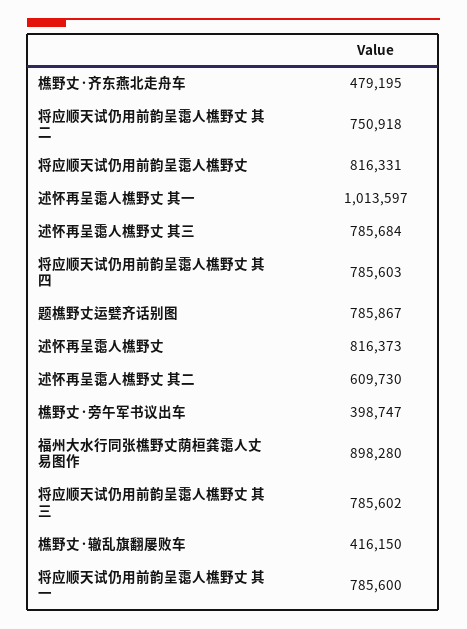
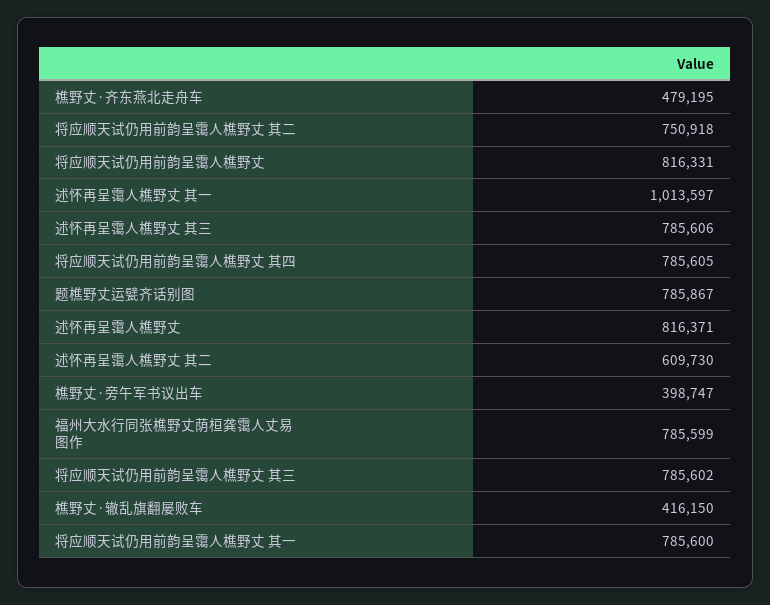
  {
    "樵野丈·齐东燕北走舟车": 479195,
    "将应顺天试仍用前韵呈霭人樵野丈 其二": 750918,
    "将应顺天试仍用前韵呈霭人樵野丈": 816331,
    "述怀再呈霭人樵野丈 其一": 1013597,
-   "述怀再呈霭人樵野丈 其三": 785684,
+   "述怀再呈霭人樵野丈 其三": 785606,
-   "将应顺天试仍用前韵呈霭人樵野丈 其四": 785603,
+   "将应顺天试仍用前韵呈霭人樵野丈 其四": 785605,
    "题樵野丈运甓齐话别图": 785867,
-   "述怀再呈霭人樵野丈": 816373,
+   "述怀再呈霭人樵野丈": 816371,
    "述怀再呈霭人樵野丈 其二": 609730,
    "樵野丈·旁午军书议出车": 398747,
-   "福州大水行同张樵野丈荫桓龚霭人丈易图作": 898280,
+   "福州大水行同张樵野丈荫桓龚霭人丈易图作": 785599,
    "将应顺天试仍用前韵呈霭人樵野丈 其三": 785602,
    "樵野丈·辙乱旗翻屡败车": 416150,
    "将应顺天试仍用前韵呈霭人樵野丈 其一": 785600
  }

